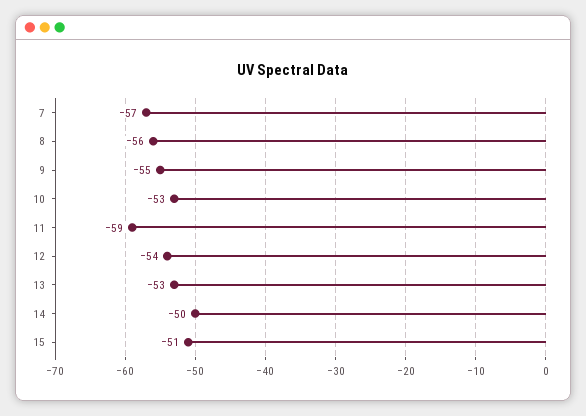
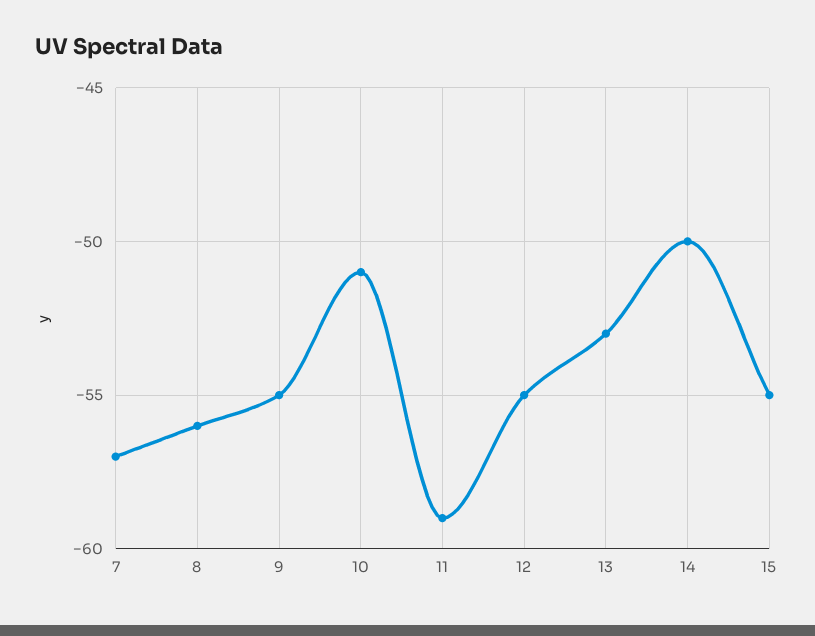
  {
    "7": -57,
    "8": -56,
    "9": -55,
-   "10": -53,
+   "10": -51,
    "11": -59,
-   "12": -54,
+   "12": -55,
    "13": -53,
    "14": -50,
-   "15": -51
+   "15": -55
  }

